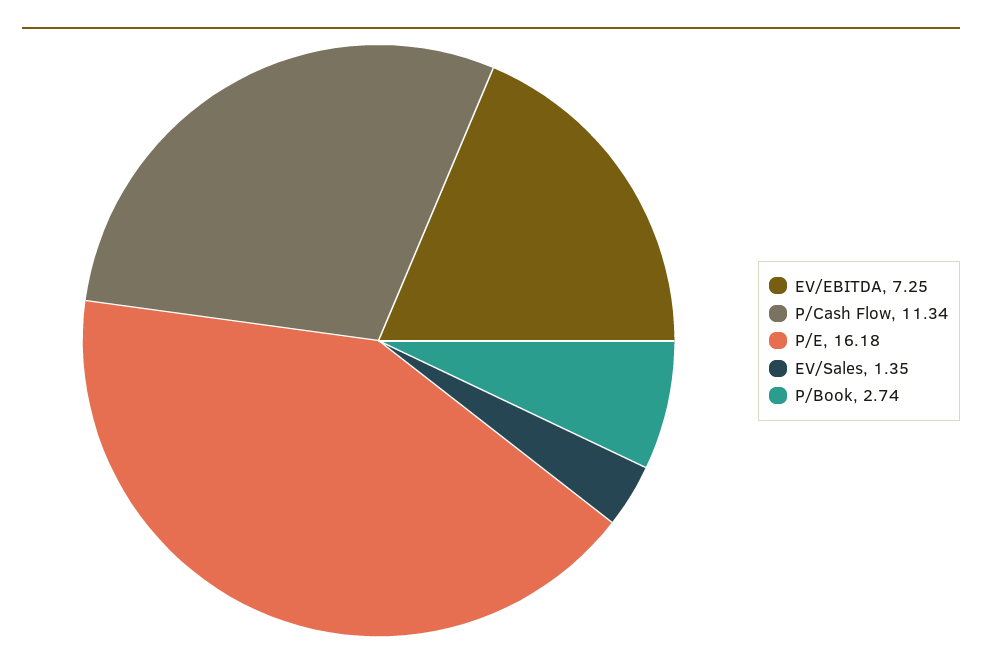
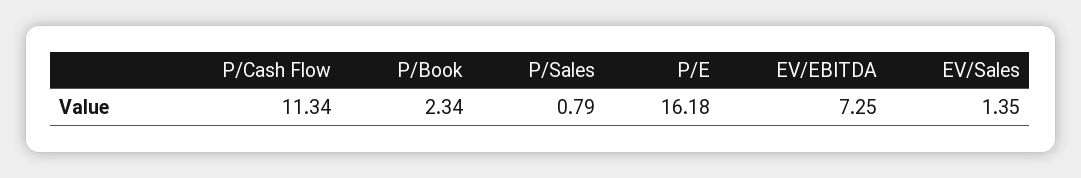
  {
    "EV/EBITDA": 7.25,
    "P/Cash Flow": 11.34,
    "P/E": 16.18,
    "EV/Sales": 1.35,
-   "P/Book": 2.74
+   "P/Book": 2.34,
+   "P/Sales": 0.79
  }

